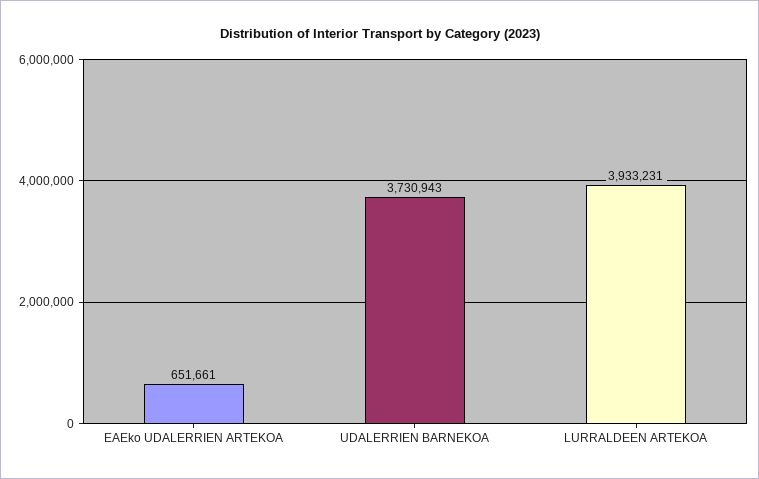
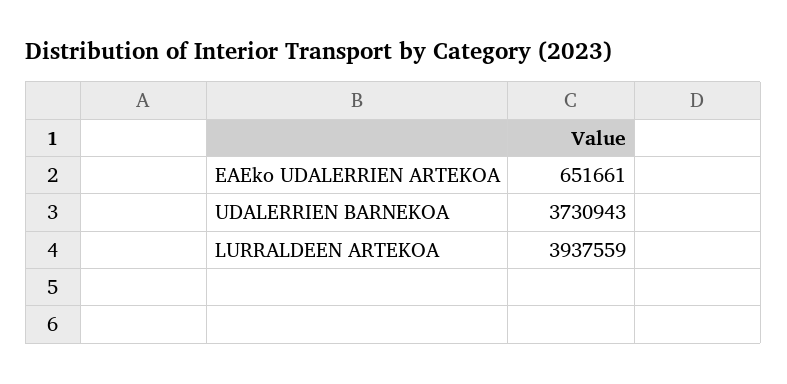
  {
    "EAEko UDALERRIEN ARTEKOA": 651661,
    "UDALERRIEN BARNEKOA": 3730943,
-   "LURRALDEEN ARTEKOA": 3933231
+   "LURRALDEEN ARTEKOA": 3937559
  }

